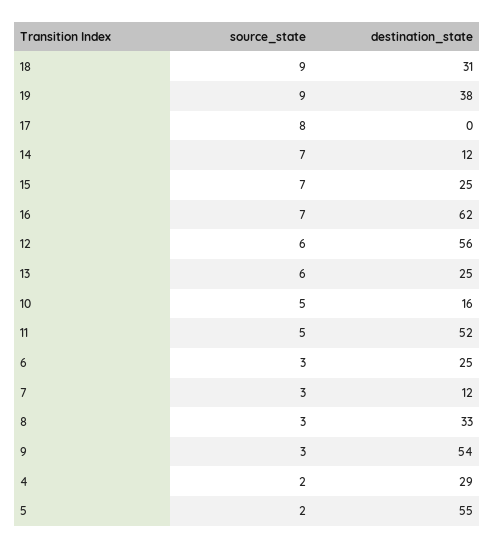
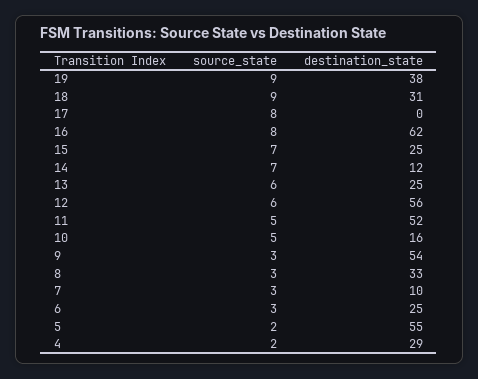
  {
    "source_state": {
      "18": 9,
      "19": 9,
      "17": 8,
      "14": 7,
      "15": 7,
-     "16": 7,
+     "16": 8,
      "12": 6,
      "13": 6,
      "10": 5,
      "11": 5,
      "6": 3,
      "7": 3,
      "8": 3,
      "9": 3,
      "4": 2,
      "5": 2
    },
    "destination_state": {
      "18": 31,
      "19": 38,
      "17": 0,
      "14": 12,
      "15": 25,
      "16": 62,
      "12": 56,
      "13": 25,
      "10": 16,
      "11": 52,
      "6": 25,
-     "7": 12,
+     "7": 10,
      "8": 33,
      "9": 54,
      "4": 29,
      "5": 55
    }
  }

